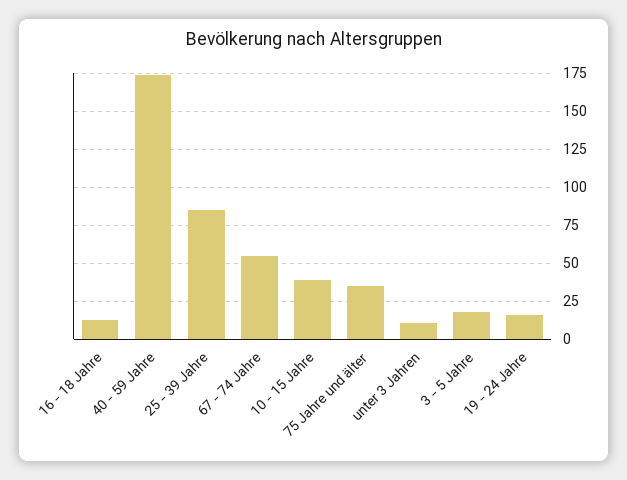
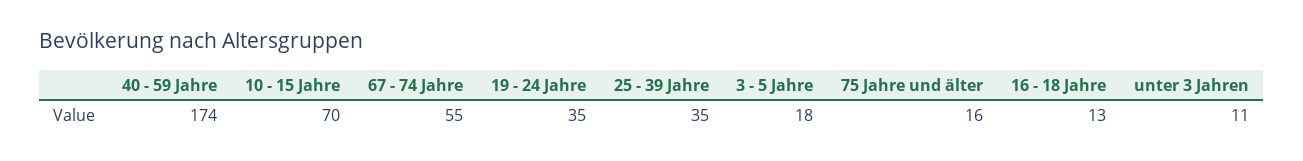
  {
    "16 - 18 Jahre": 13,
    "40 - 59 Jahre": 174,
-   "25 - 39 Jahre": 85,
+   "25 - 39 Jahre": 35,
    "67 - 74 Jahre": 55,
-   "10 - 15 Jahre": 40,
+   "10 - 15 Jahre": 70,
-   "75 Jahre und älter": 35,
+   "75 Jahre und älter": 16,
    "unter 3 Jahren": 11,
    "3 - 5 Jahre": 18,
-   "19 - 24 Jahre": 15
+   "19 - 24 Jahre": 35
  }

